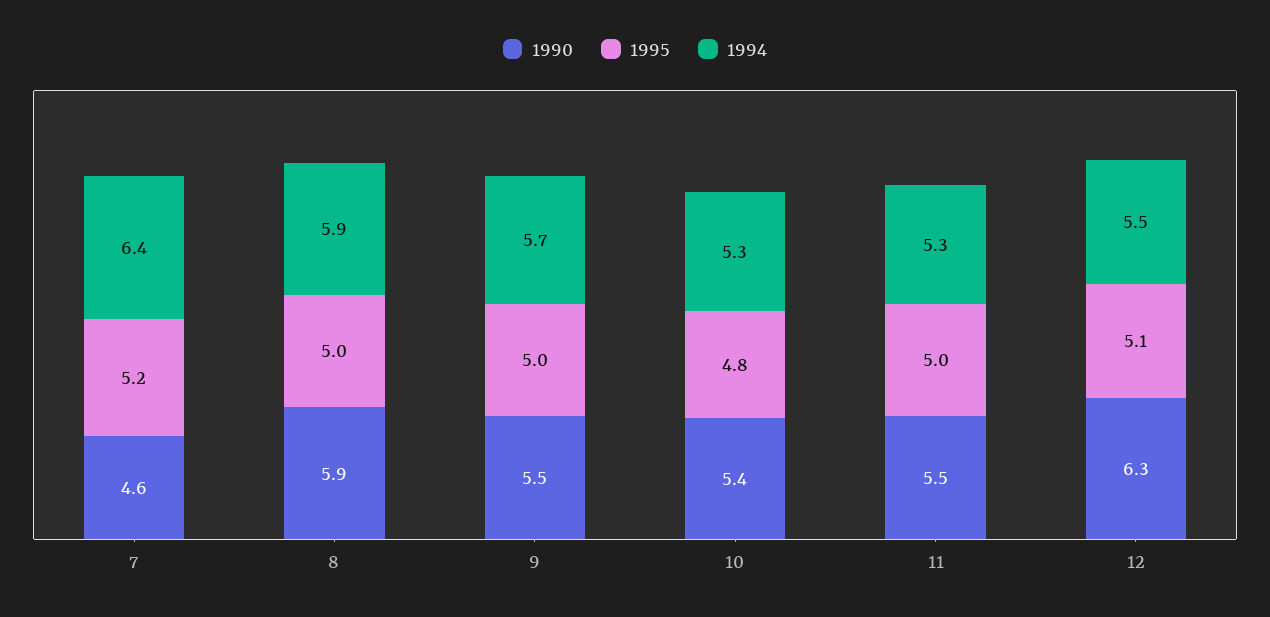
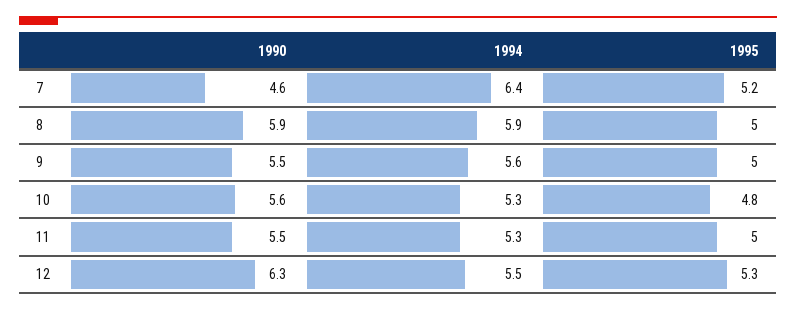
  {
    "1990": {
      "7": 4.6,
      "8": 5.9,
      "9": 5.5,
-     "10": 5.4,
+     "10": 5.6,
      "11": 5.5,
      "12": 6.3
    },
    "1995": {
      "7": 5.2,
      "8": 5,
      "9": 5,
      "10": 4.8,
      "11": 5,
-     "12": 5.1
+     "12": 5.3
    },
    "1994": {
      "7": 6.4,
      "8": 5.9,
-     "9": 5.7,
+     "9": 5.6,
      "10": 5.3,
      "11": 5.3,
      "12": 5.5
    }
  }

